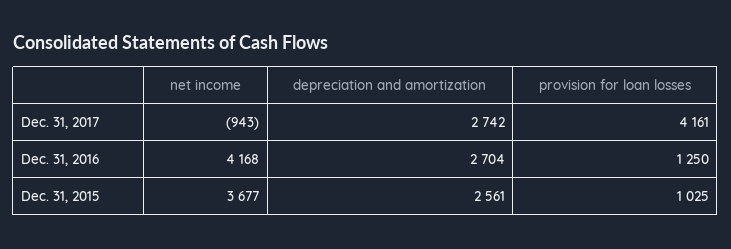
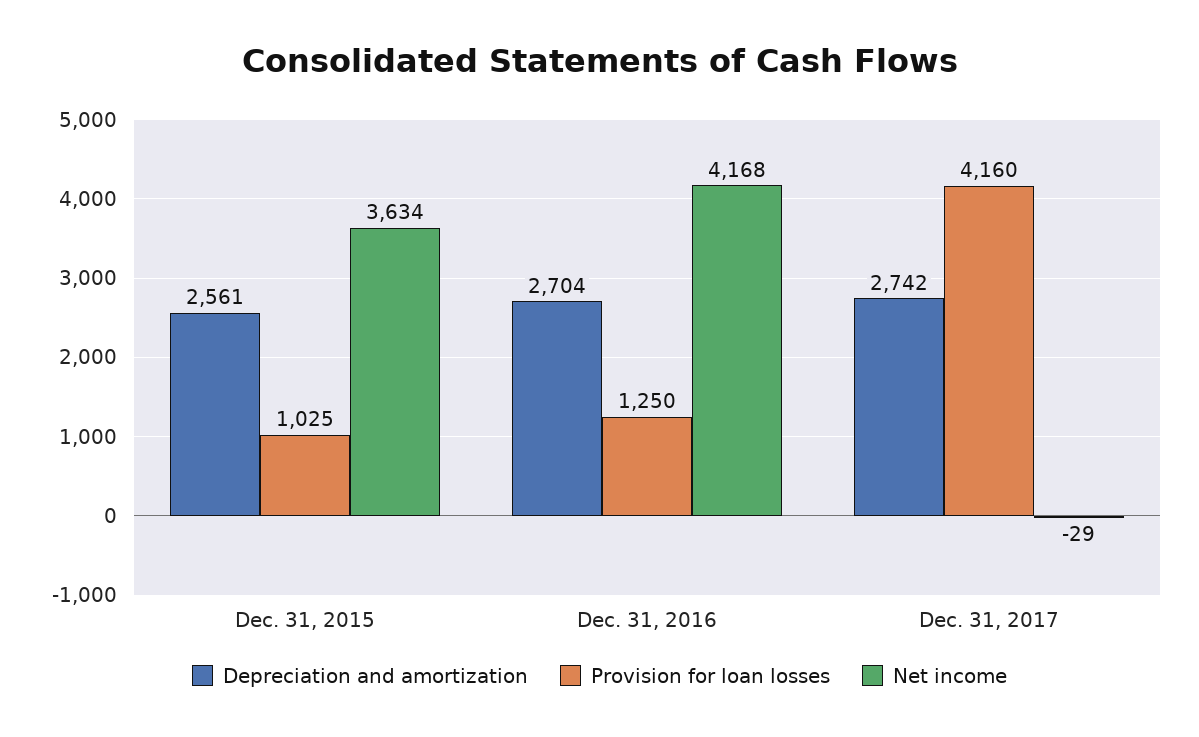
  {
    "net income": {
-     "Dec. 31, 2017": -943,
+     "Dec. 31, 2017": -29,
      "Dec. 31, 2016": 4168,
-     "Dec. 31, 2015": 3677
+     "Dec. 31, 2015": 3634
    },
    "depreciation and amortization": {
      "Dec. 31, 2017": 2742,
      "Dec. 31, 2016": 2704,
      "Dec. 31, 2015": 2561
    },
    "provision for loan losses": {
-     "Dec. 31, 2017": 4161,
+     "Dec. 31, 2017": 4160,
      "Dec. 31, 2016": 1250,
      "Dec. 31, 2015": 1025
    }
  }

